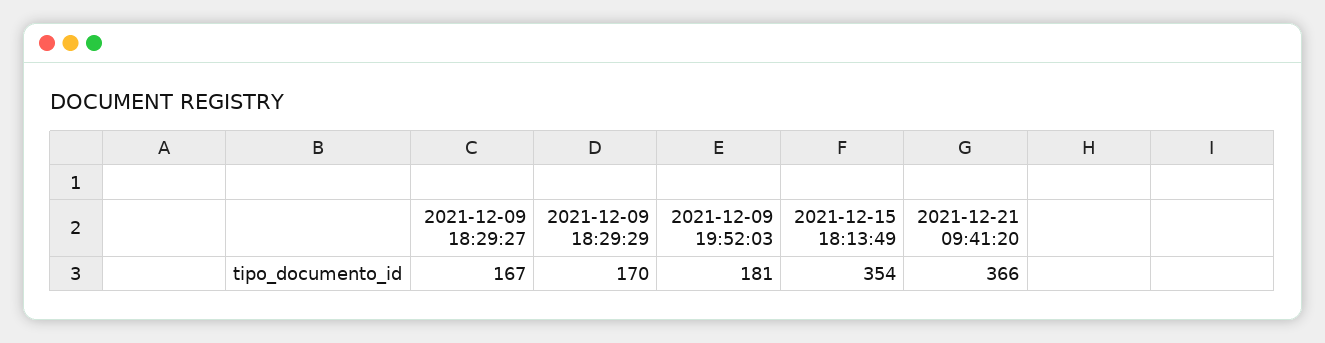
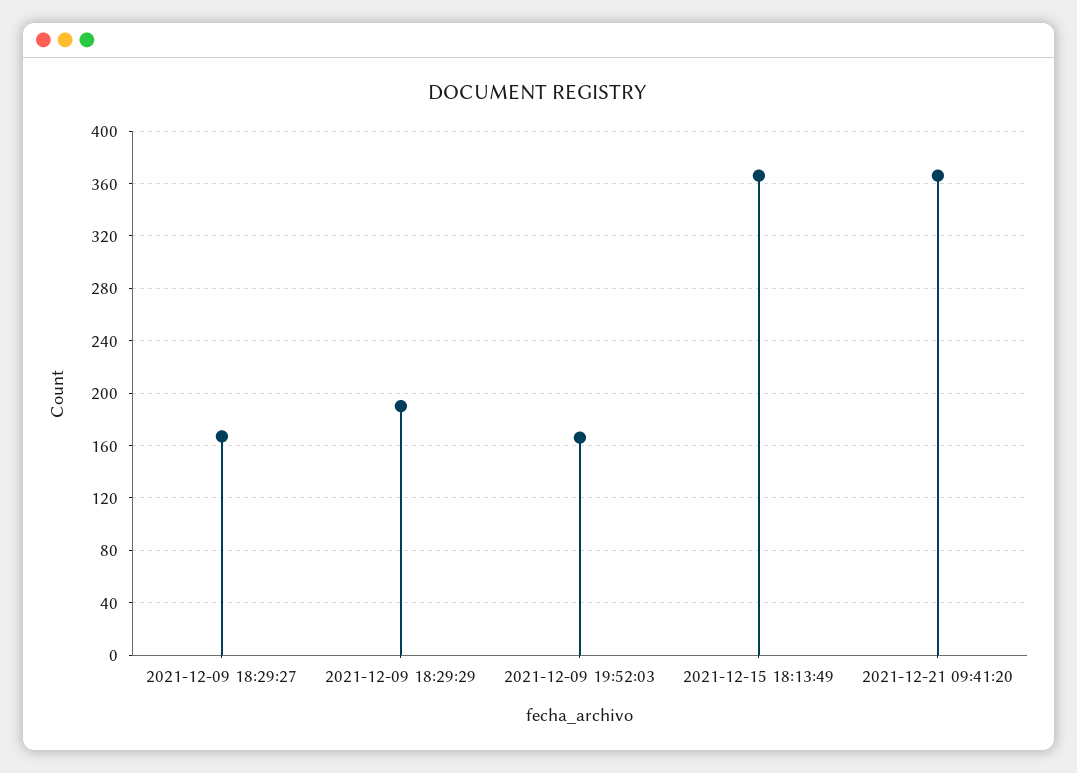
  {
    "2021-12-09 18:29:27": 167,
-   "2021-12-09 18:29:29": 170,
+   "2021-12-09 18:29:29": 190,
-   "2021-12-09 19:52:03": 181,
+   "2021-12-09 19:52:03": 165,
-   "2021-12-15 18:13:49": 354,
+   "2021-12-15 18:13:49": 365,
    "2021-12-21 09:41:20": 366
  }

